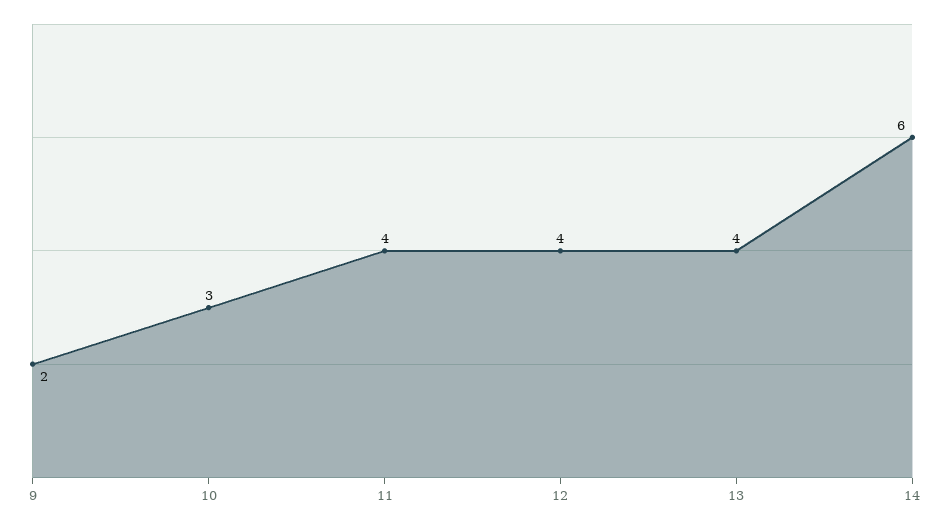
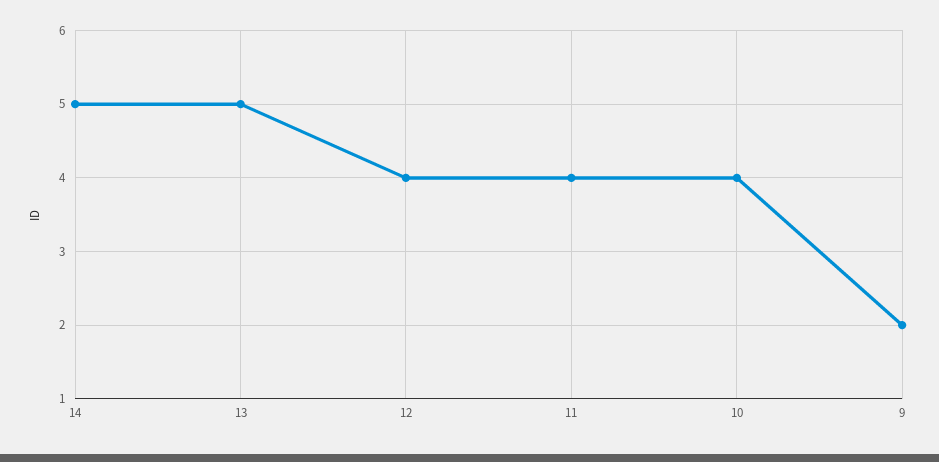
  {
    "9": 2,
-   "10": 3,
+   "10": 4,
    "11": 4,
    "12": 4,
-   "13": 4,
+   "13": 5,
-   "14": 6
+   "14": 5
  }

